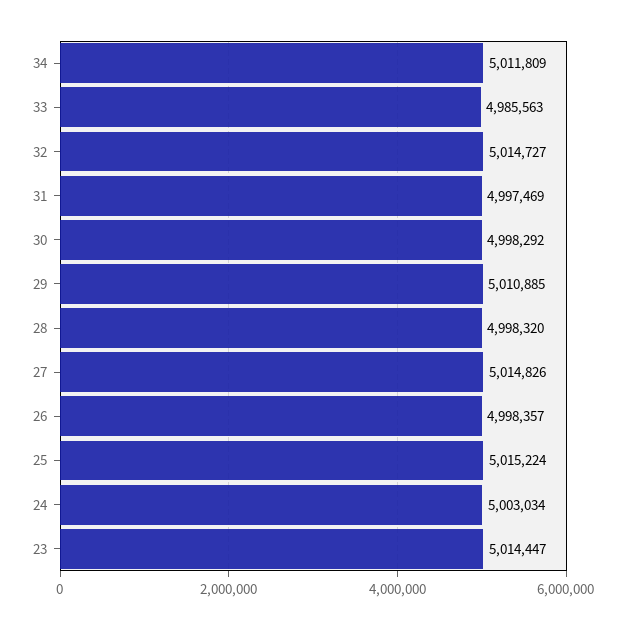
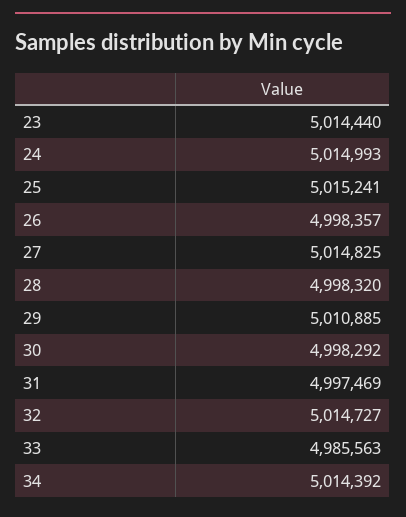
  {
-   "34": 5011809,
+   "34": 5014392,
    "33": 4985563,
    "32": 5014727,
    "31": 4997469,
    "30": 4998292,
    "29": 5010885,
    "28": 4998320,
-   "27": 5014826,
+   "27": 5014825,
    "26": 4998357,
-   "25": 5015224,
+   "25": 5015241,
-   "24": 5003034,
+   "24": 5014993,
-   "23": 5014447
+   "23": 5014440
  }

